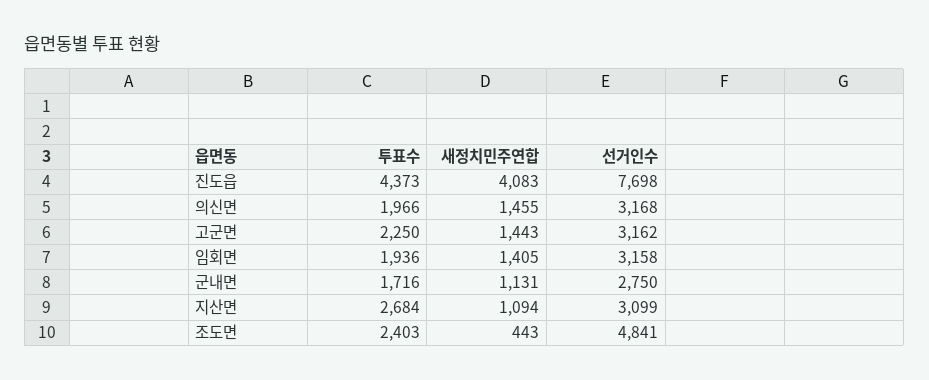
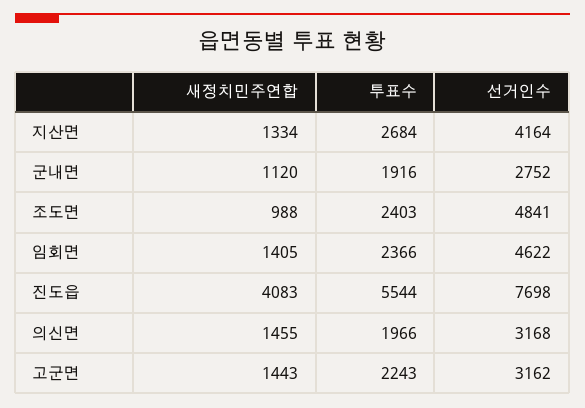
  {
    "투표수": {
-     "진도읍": 4373,
+     "진도읍": 5544,
      "의신면": 1966,
-     "고군면": 2250,
+     "고군면": 2243,
-     "임회면": 1936,
+     "임회면": 2366,
-     "군내면": 1716,
+     "군내면": 1916,
      "지산면": 2684,
      "조도면": 2403
    },
    "새정치민주연합": {
      "진도읍": 4083,
      "의신면": 1455,
      "고군면": 1443,
      "임회면": 1405,
-     "군내면": 1131,
+     "군내면": 1120,
-     "지산면": 1094,
+     "지산면": 1334,
-     "조도면": 443
+     "조도면": 988
    },
    "선거인수": {
      "진도읍": 7698,
      "의신면": 3168,
      "고군면": 3162,
-     "임회면": 3158,
+     "임회면": 4622,
-     "군내면": 2750,
+     "군내면": 2752,
-     "지산면": 3099,
+     "지산면": 4164,
      "조도면": 4841
    }
  }

